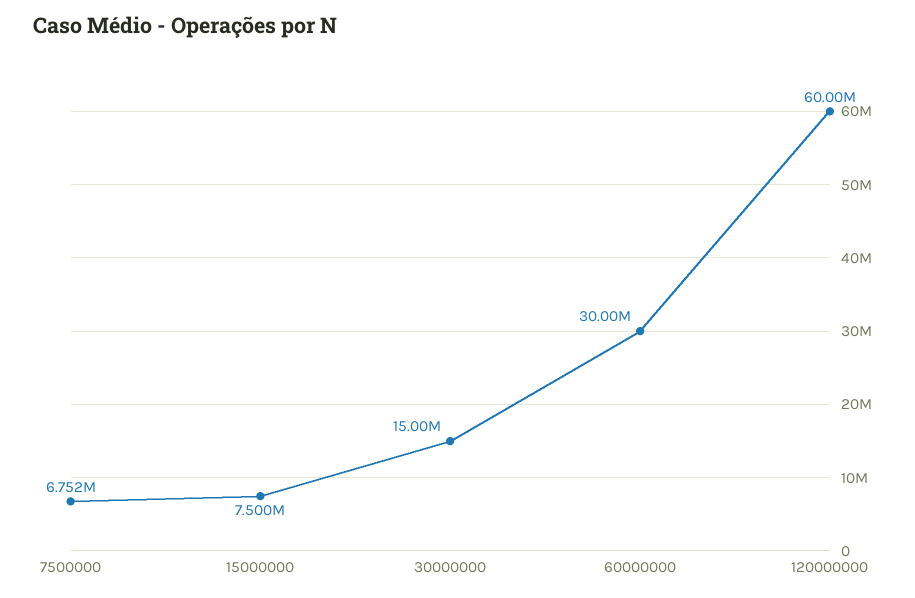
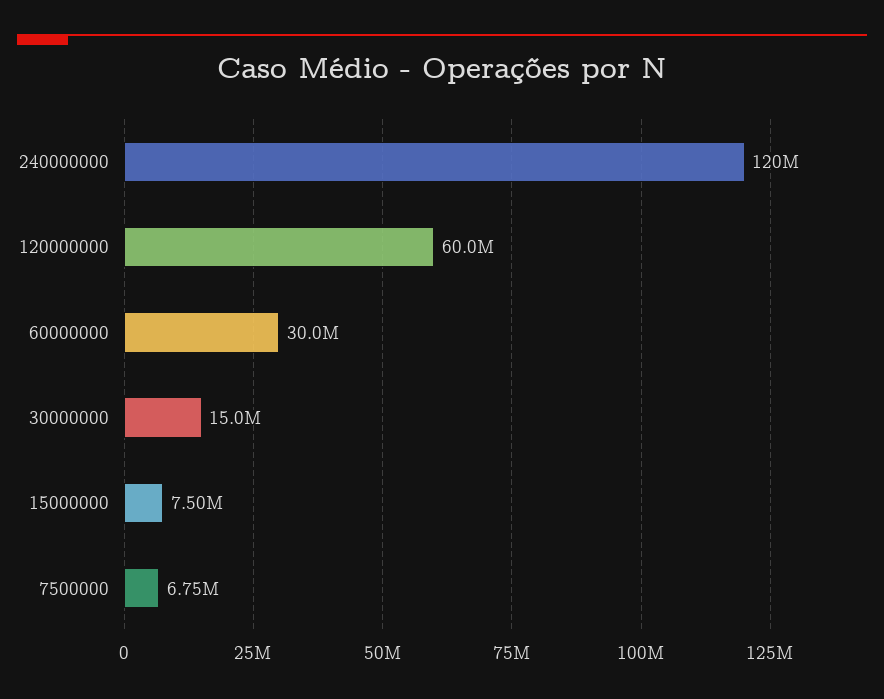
  {
    "7500000": 6752000,
    "15000000": 7500000,
    "30000000": 15000000,
    "60000000": 30000000,
-   "120000000": 60000000
+   "120000000": 60000000,
+   "240000000": 120000000
  }

